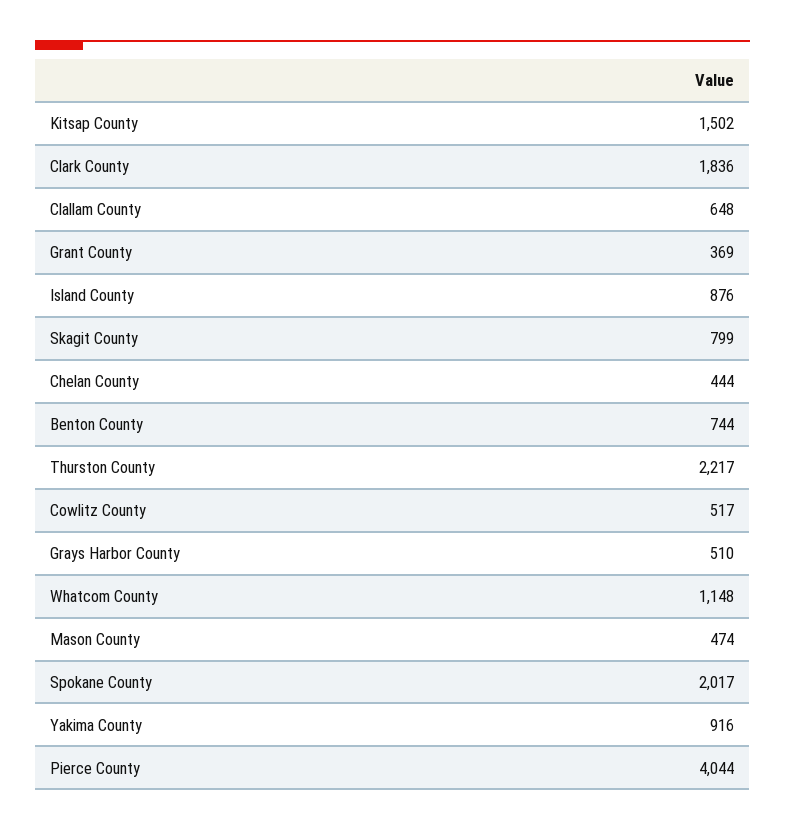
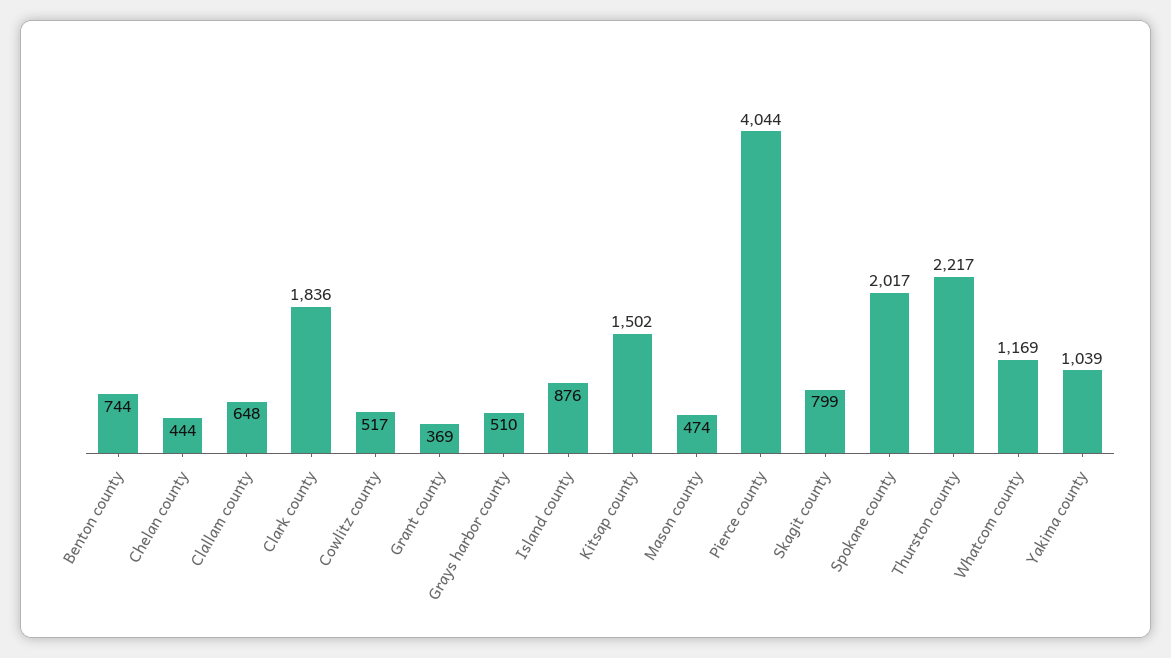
  {
    "Kitsap County": 1502,
    "Clark County": 1836,
    "Clallam County": 648,
    "Grant County": 369,
    "Island County": 876,
    "Skagit County": 799,
    "Chelan County": 444,
    "Benton County": 744,
    "Thurston County": 2217,
    "Cowlitz County": 517,
    "Grays Harbor County": 510,
-   "Whatcom County": 1148,
+   "Whatcom County": 1169,
    "Mason County": 474,
    "Spokane County": 2017,
-   "Yakima County": 916,
+   "Yakima County": 1039,
    "Pierce County": 4044
  }

